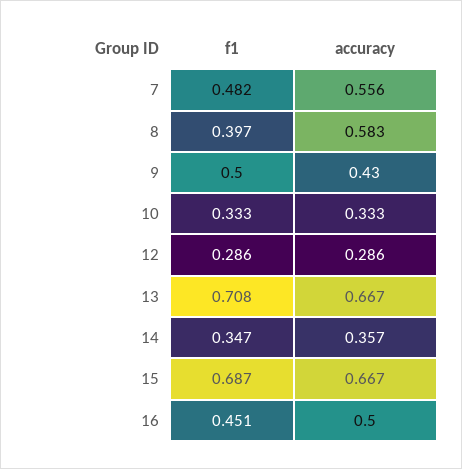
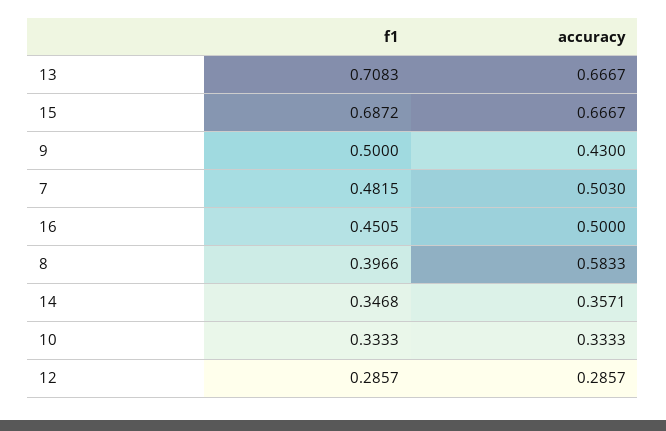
  {
    "f1": {
      "7": 0.4815,
      "8": 0.3966,
      "9": 0.5,
      "10": 0.3333,
      "12": 0.2857,
      "13": 0.7083,
      "14": 0.3468,
      "15": 0.6872,
      "16": 0.4505
    },
    "accuracy": {
-     "7": 0.556,
+     "7": 0.503,
      "8": 0.5833,
      "9": 0.43,
      "10": 0.3333,
      "12": 0.2857,
      "13": 0.6667,
      "14": 0.3571,
      "15": 0.6667,
      "16": 0.5
    }
  }

